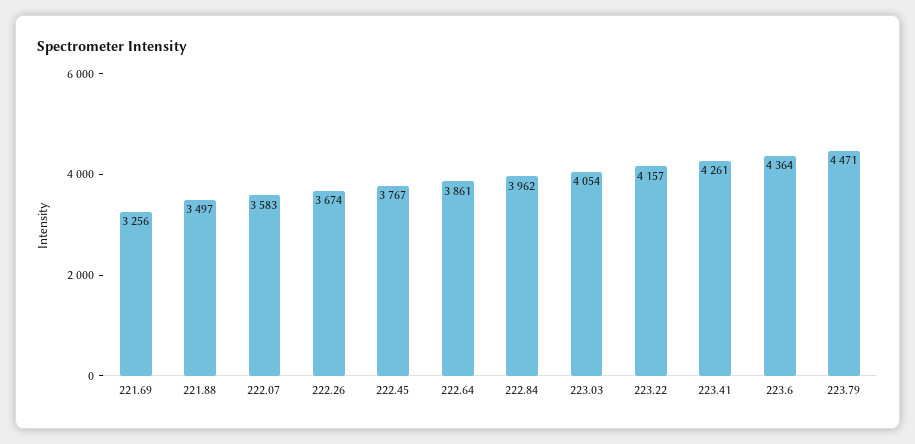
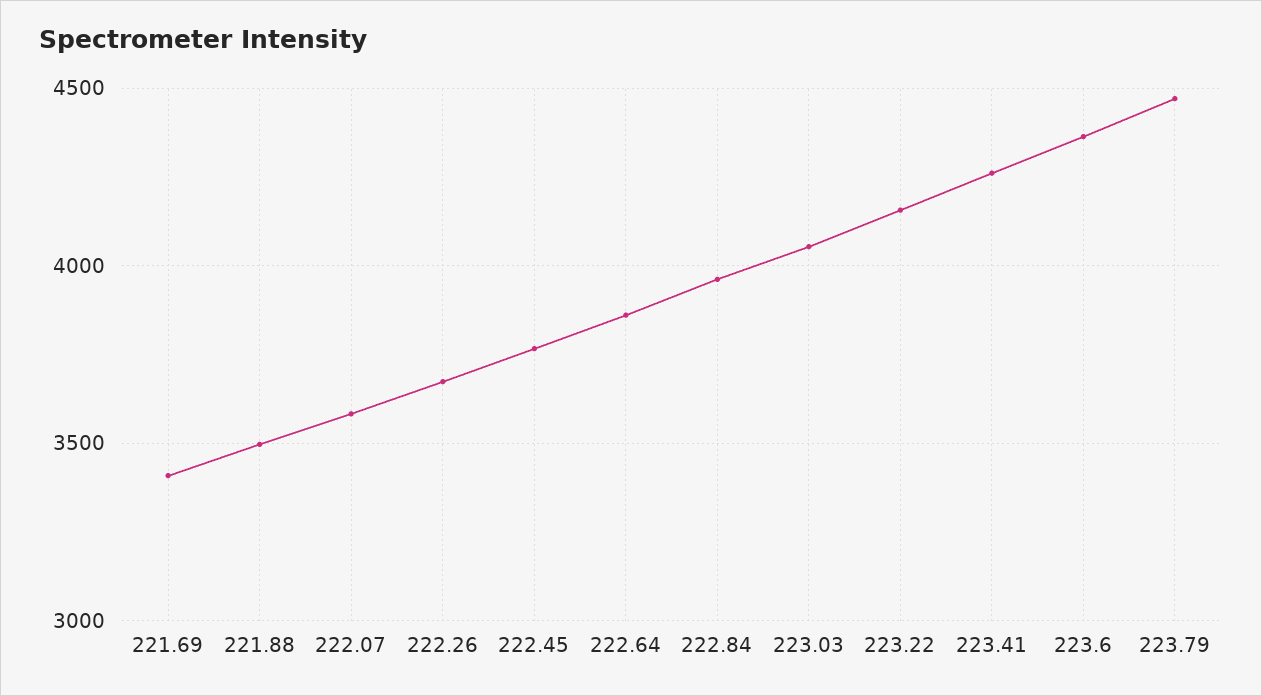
  {
-   "221.69": 3256,
+   "221.69": 3400,
    "221.88": 3497,
    "222.07": 3583,
    "222.26": 3674,
    "222.45": 3767,
    "222.64": 3861,
    "222.84": 3962,
    "223.03": 4054,
    "223.22": 4157,
    "223.41": 4261,
    "223.6": 4364,
    "223.79": 4471
  }

